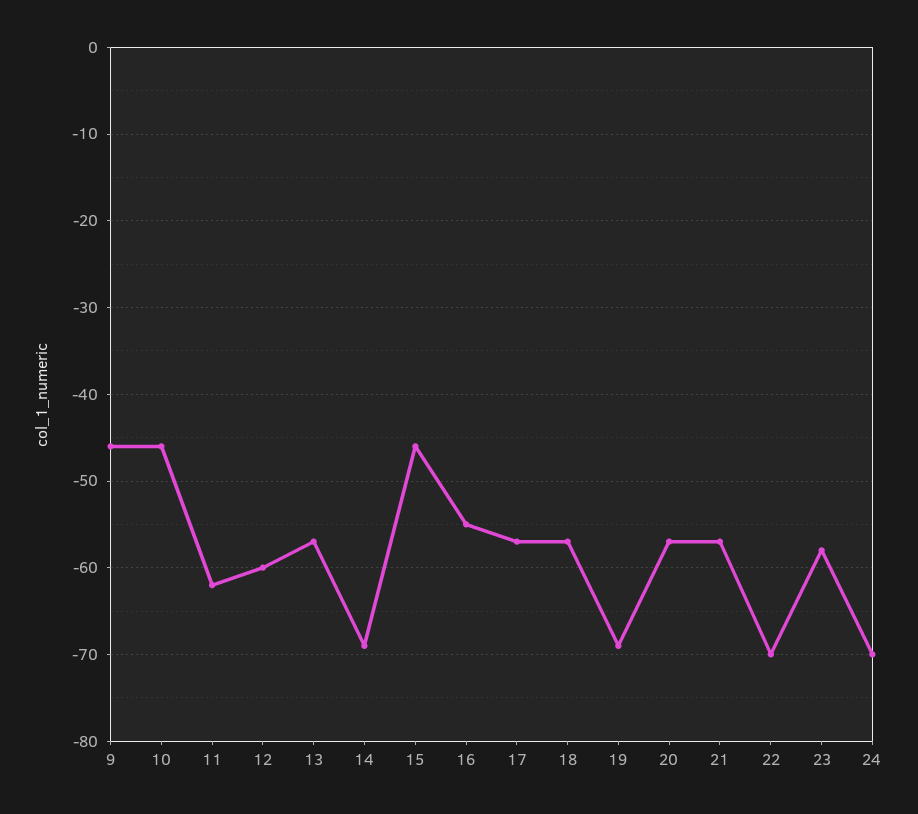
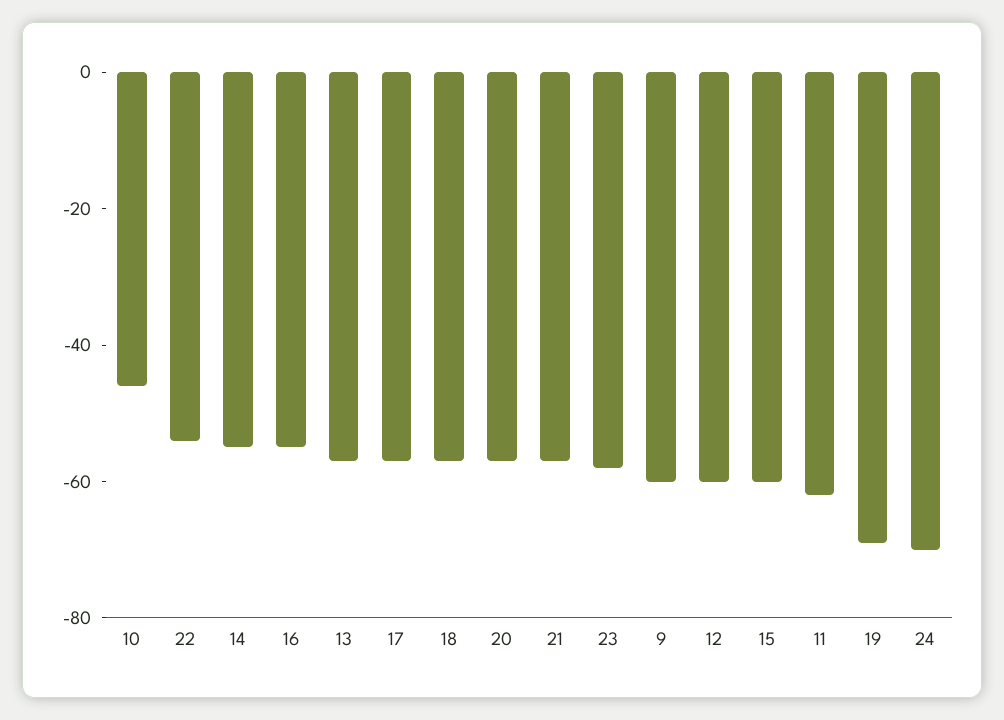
  {
-   "9": -46,
+   "9": -60,
    "10": -46,
    "11": -62,
    "12": -60,
    "13": -57,
-   "14": -69,
+   "14": -55,
-   "15": -46,
+   "15": -60,
    "16": -55,
    "17": -57,
    "18": -57,
    "19": -69,
    "20": -57,
    "21": -57,
-   "22": -70,
+   "22": -55,
    "23": -58,
    "24": -70
  }

